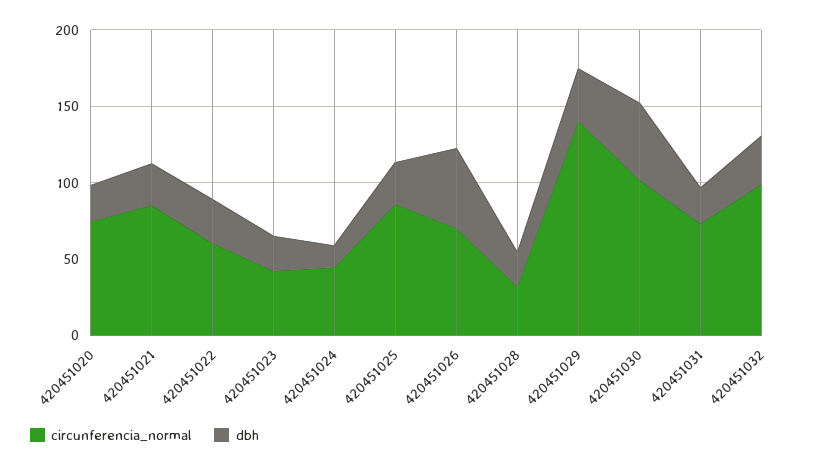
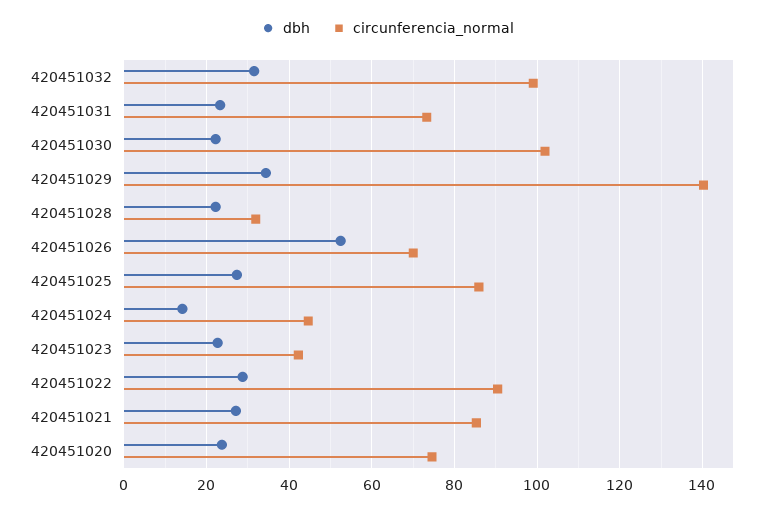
  {
    "circunferencia_normal": {
      "420451020": 74,
      "420451021": 86,
-     "420451022": 60,
+     "420451022": 90,
      "420451023": 42,
      "420451024": 44,
      "420451025": 86,
      "420451026": 70,
      "420451028": 32,
      "420451029": 140,
      "420451030": 102,
      "420451031": 74,
      "420451032": 100
    },
    "dbh": {
      "420451020": 24,
      "420451021": 28,
      "420451022": 28,
      "420451023": 22,
      "420451024": 14,
      "420451025": 28,
      "420451026": 52,
      "420451028": 22,
      "420451029": 34,
-     "420451030": 50,
+     "420451030": 22,
      "420451031": 24,
      "420451032": 32
    }
  }

